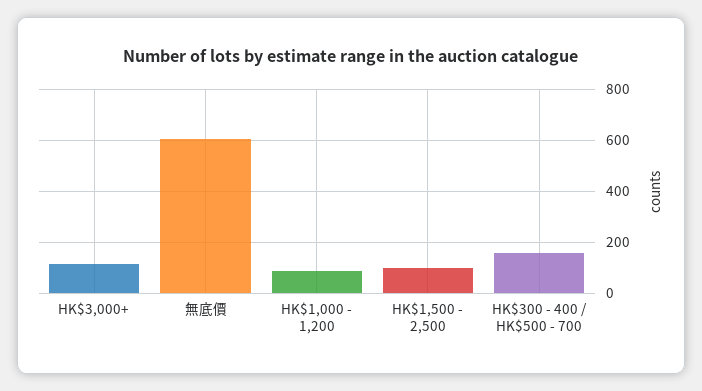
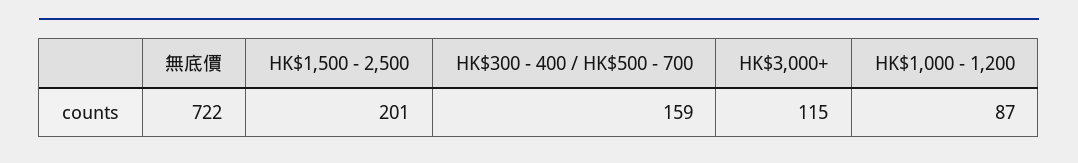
  {
    "HK$3,000+": 115,
-   "無底價": 600,
+   "無底價": 722,
    "HK$1,000 - 1,200": 87,
-   "HK$1,500 - 2,500": 100,
+   "HK$1,500 - 2,500": 201,
    "HK$300 - 400 / HK$500 - 700": 159
  }

